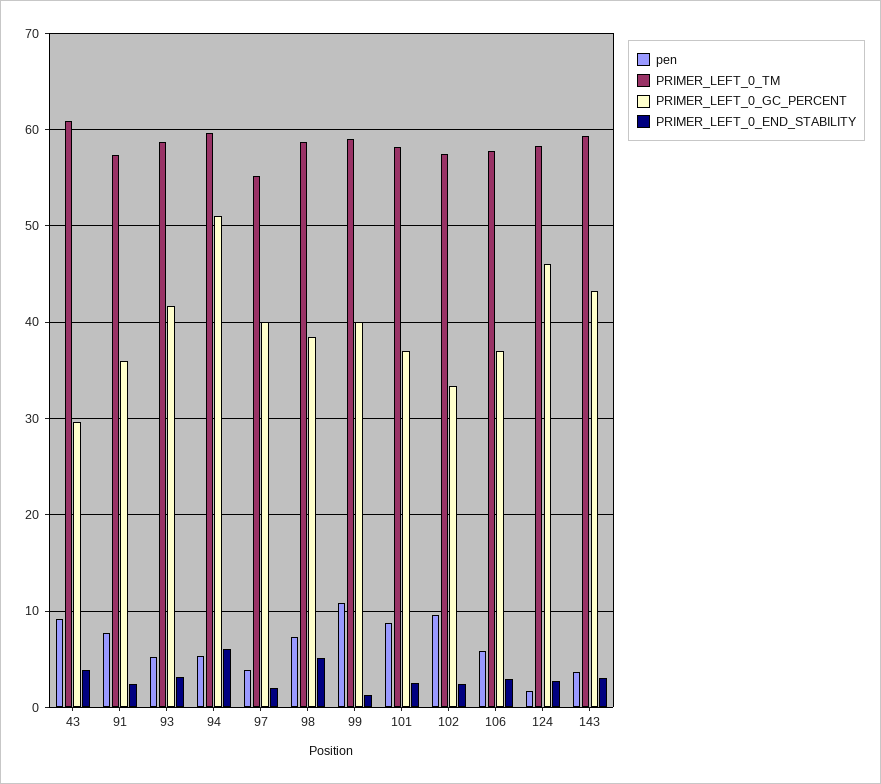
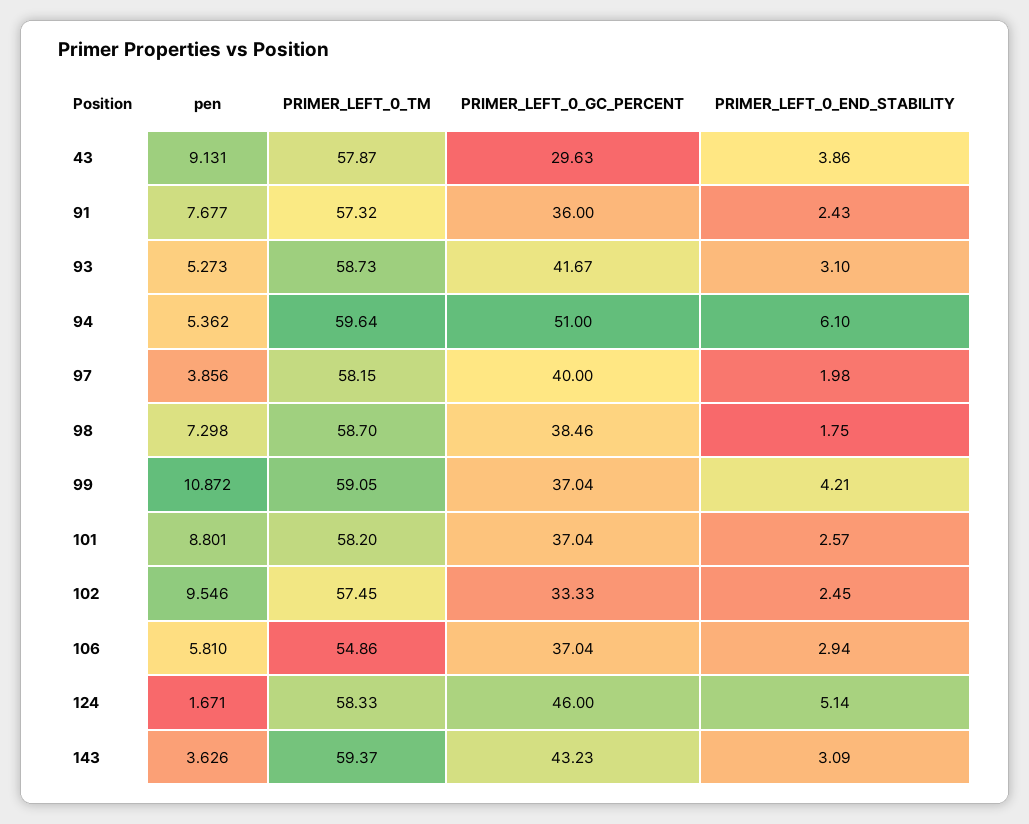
  {
    "pen": {
      "43": 9.131,
      "91": 7.677,
      "93": 5.273,
      "94": 5.362,
      "97": 3.856,
      "98": 7.298,
      "99": 10.872,
      "101": 8.801,
      "102": 9.546,
      "106": 5.81,
      "124": 1.671,
      "143": 3.626
    },
    "PRIMER_LEFT_0_TM": {
-     "43": 61,
+     "43": 57.87,
      "91": 57.32,
      "93": 58.73,
      "94": 59.64,
-     "97": 55,
+     "97": 58.15,
      "98": 58.7,
      "99": 59.05,
      "101": 58.2,
      "102": 57.45,
-     "106": 58,
+     "106": 54.86,
      "124": 58.33,
      "143": 59.37
    },
    "PRIMER_LEFT_0_GC_PERCENT": {
      "43": 29.63,
      "91": 36,
      "93": 41.67,
      "94": 51,
      "97": 40,
      "98": 38.46,
-     "99": 40,
+     "99": 37.04,
      "101": 37.04,
      "102": 33.33,
      "106": 37.04,
      "124": 46,
      "143": 43.23
    },
    "PRIMER_LEFT_0_END_STABILITY": {
      "43": 3.86,
      "91": 2.43,
      "93": 3.1,
      "94": 6.1,
      "97": 1.98,
-     "98": 5,
+     "98": 1.75,
-     "99": 1,
+     "99": 4.21,
      "101": 2.57,
      "102": 2.45,
      "106": 2.94,
-     "124": 3,
+     "124": 5.14,
      "143": 3.09
    }
  }

